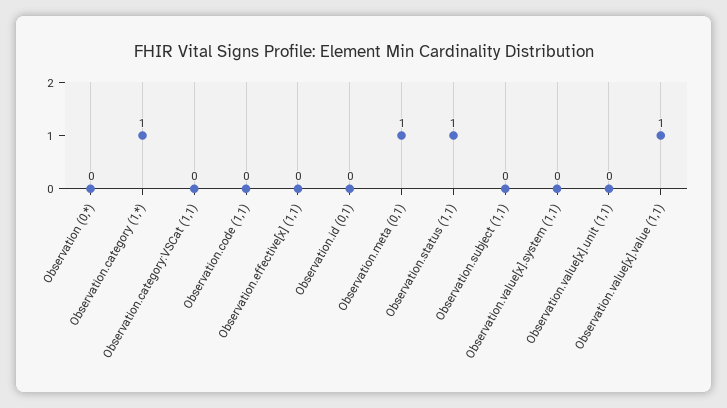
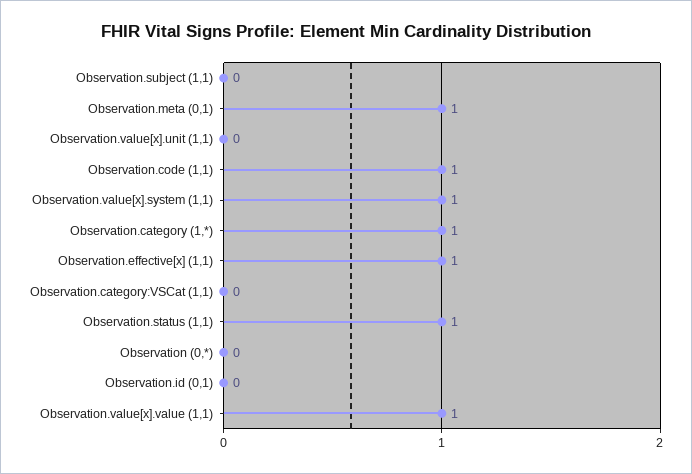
  {
    "Observation (0,*)": 0,
    "Observation.category (1,*)": 1,
    "Observation.category:VSCat (1,1)": 0,
-   "Observation.code (1,1)": 0,
+   "Observation.code (1,1)": 1,
-   "Observation.effective[x] (1,1)": 0,
+   "Observation.effective[x] (1,1)": 1,
    "Observation.id (0,1)": 0,
    "Observation.meta (0,1)": 1,
    "Observation.status (1,1)": 1,
    "Observation.subject (1,1)": 0,
-   "Observation.value[x].system (1,1)": 0,
+   "Observation.value[x].system (1,1)": 1,
    "Observation.value[x].unit (1,1)": 0,
    "Observation.value[x].value (1,1)": 1
  }

